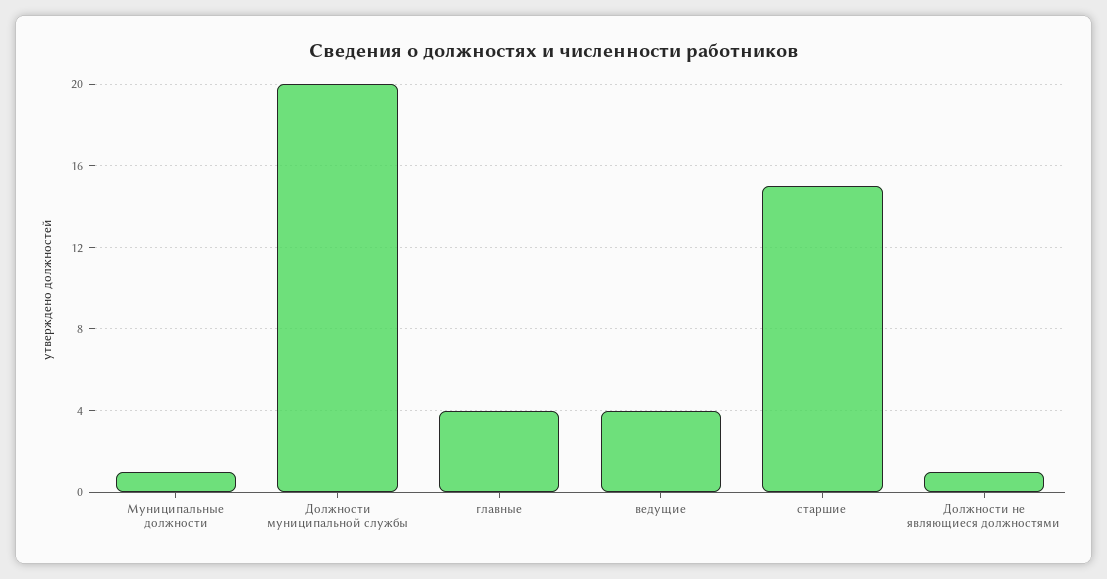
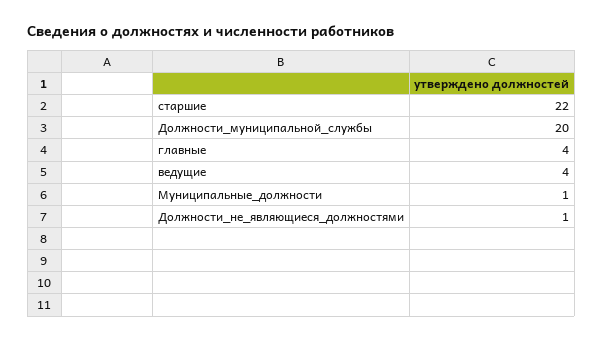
  {
    "Муниципальные должности": 1,
    "Должности муниципальной службы": 20,
    "главные": 4,
    "ведущие": 4,
-   "старшие": 15,
+   "старшие": 22,
    "Должности не являющиеся должностями": 1
  }

